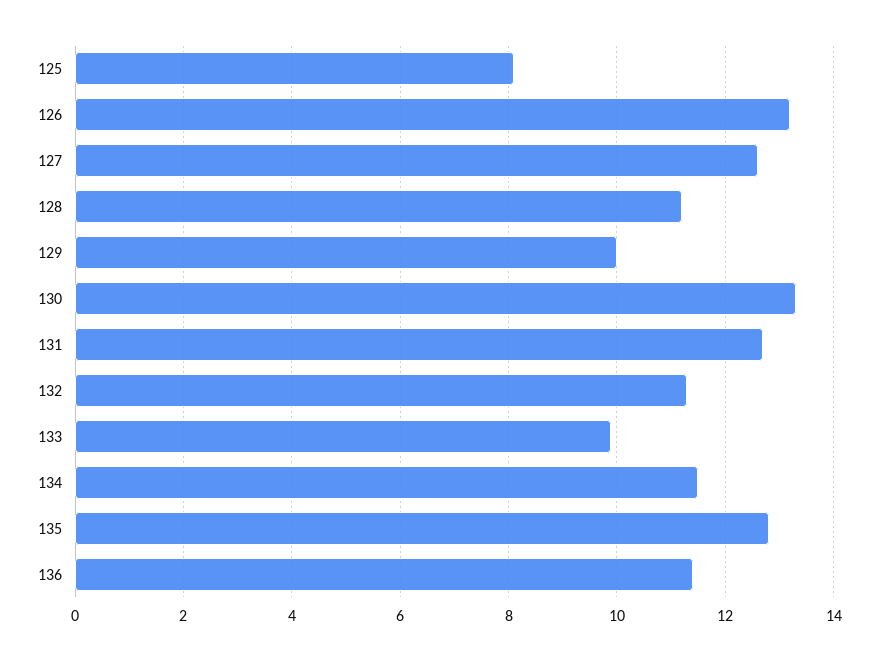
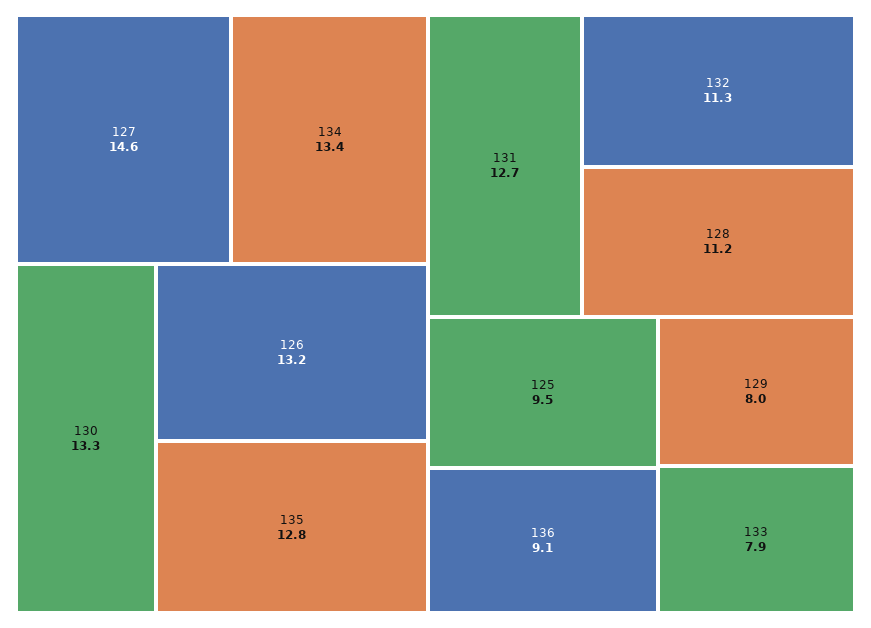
  {
-   "125": 8,
+   "125": 9.5,
    "126": 13.2,
-   "127": 12.5,
+   "127": 14.6,
    "128": 11.2,
-   "129": 10,
+   "129": 8,
    "130": 13.3,
    "131": 12.7,
    "132": 11.3,
-   "133": 10,
+   "133": 7.9,
-   "134": 11.5,
+   "134": 13.4,
    "135": 12.8,
-   "136": 11.5
+   "136": 9.1
  }

